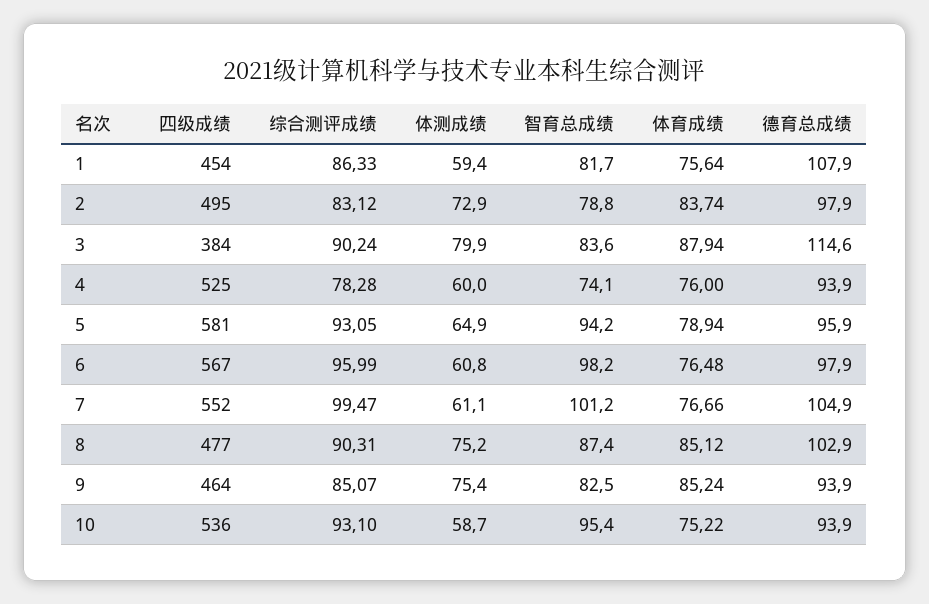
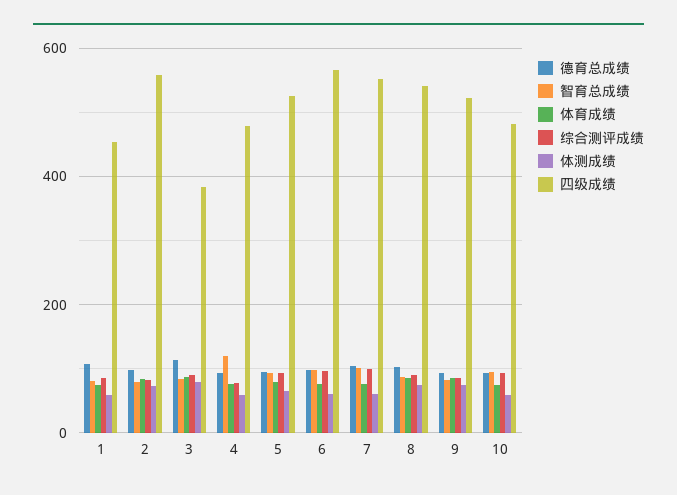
  {
    "四级成绩": {
      "1": 454,
-     "2": 495,
+     "2": 560,
      "3": 384,
-     "4": 525,
+     "4": 480,
-     "5": 581,
+     "5": 520,
      "6": 567,
      "7": 552,
-     "8": 477,
+     "8": 540,
-     "9": 464,
+     "9": 520,
-     "10": 536
+     "10": 480
    },
    "综合测评成绩": {
      "1": 86.33,
      "2": 83.12,
      "3": 90.24,
      "4": 78.28,
      "5": 93.05,
      "6": 95.99,
      "7": 99.47,
      "8": 90.31,
      "9": 85.07,
      "10": 93.1
    },
    "体测成绩": {
      "1": 59.4,
      "2": 72.9,
      "3": 79.9,
      "4": 60,
      "5": 64.9,
      "6": 60.8,
      "7": 61.1,
      "8": 75.2,
      "9": 75.4,
      "10": 58.7
    },
    "智育总成绩": {
      "1": 81.7,
      "2": 78.8,
      "3": 83.6,
-     "4": 74.1,
+     "4": 120,
      "5": 94.2,
      "6": 98.2,
      "7": 101.2,
      "8": 87.4,
      "9": 82.5,
      "10": 95.4
    },
    "体育成绩": {
      "1": 75.64,
      "2": 83.74,
      "3": 87.94,
      "4": 76,
      "5": 78.94,
      "6": 76.48,
      "7": 76.66,
      "8": 85.12,
      "9": 85.24,
      "10": 75.22
    },
    "德育总成绩": {
      "1": 107.9,
      "2": 97.9,
      "3": 114.6,
      "4": 93.9,
      "5": 95.9,
      "6": 97.9,
      "7": 104.9,
      "8": 102.9,
      "9": 93.9,
      "10": 93.9
    }
  }

